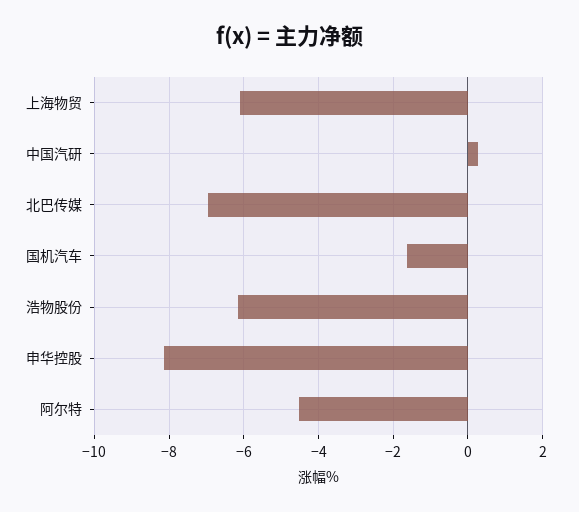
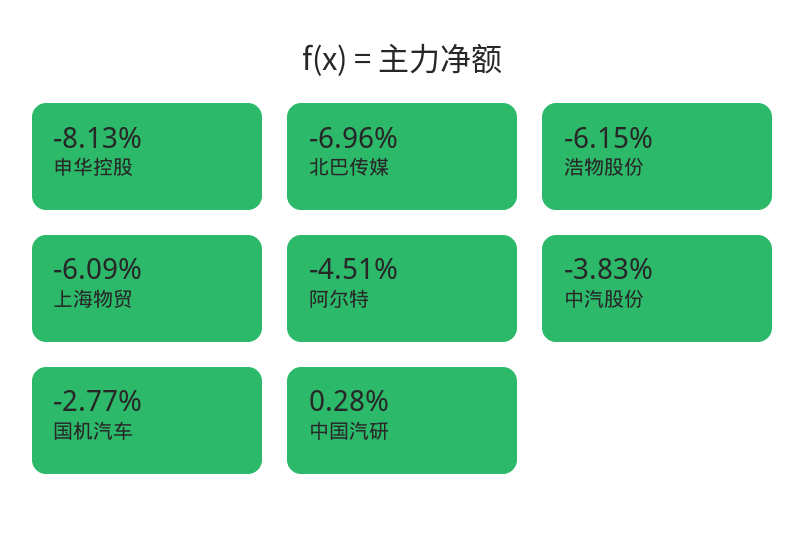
  {
    "上海物贸": -6.09,
    "中国汽研": 0.28,
    "北巴传媒": -6.96,
-   "国机汽车": -1.6,
+   "国机汽车": -2.77,
    "浩物股份": -6.15,
    "申华控股": -8.13,
-   "阿尔特": -4.51
+   "阿尔特": -4.51,
+   "中汽股份": -3.83
  }

